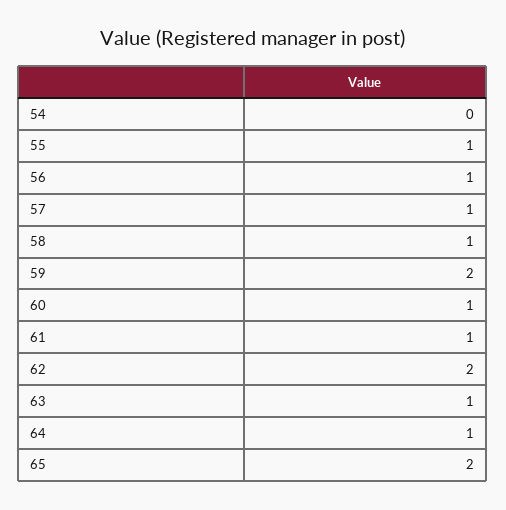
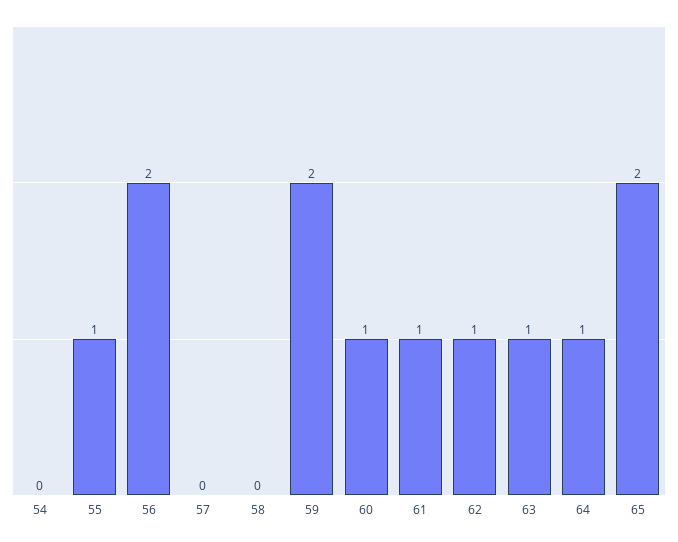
  {
    "54": 0,
    "55": 1,
-   "56": 1,
+   "56": 2,
-   "57": 1,
+   "57": 0,
-   "58": 1,
+   "58": 0,
    "59": 2,
    "60": 1,
    "61": 1,
-   "62": 2,
+   "62": 1,
    "63": 1,
    "64": 1,
    "65": 2
  }

